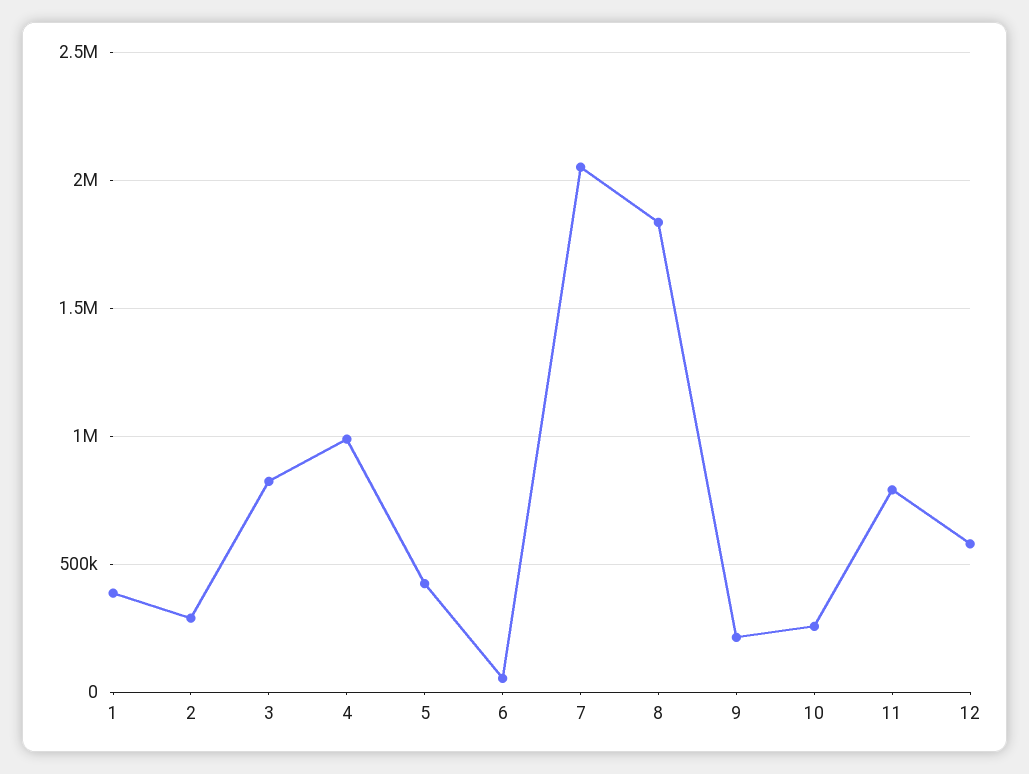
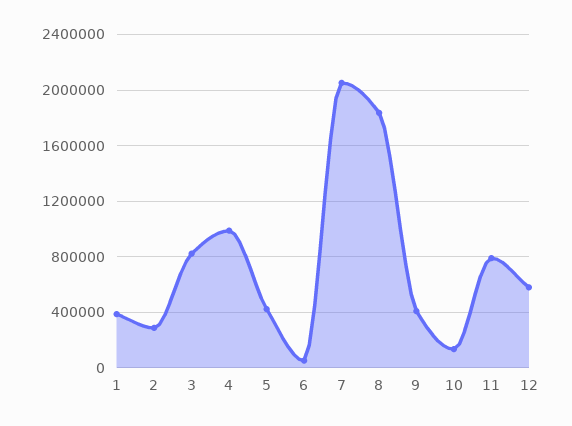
  {
    "1": 400000,
    "2": 300000,
    "3": 800000,
    "4": 1000000,
    "5": 400000,
    "6": 50000,
    "7": 2050000,
    "8": 1850000,
-   "9": 200000,
+   "9": 400000,
-   "10": 250000,
+   "10": 150000,
    "11": 800000,
    "12": 600000
  }

